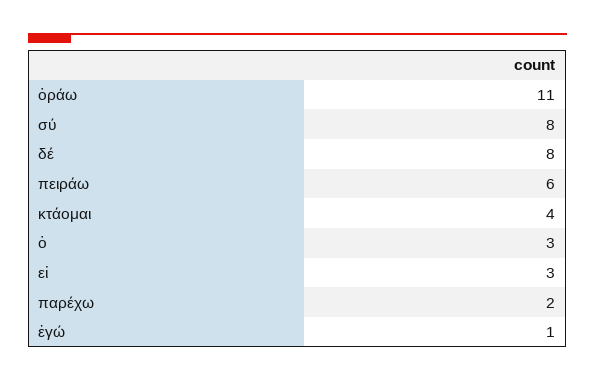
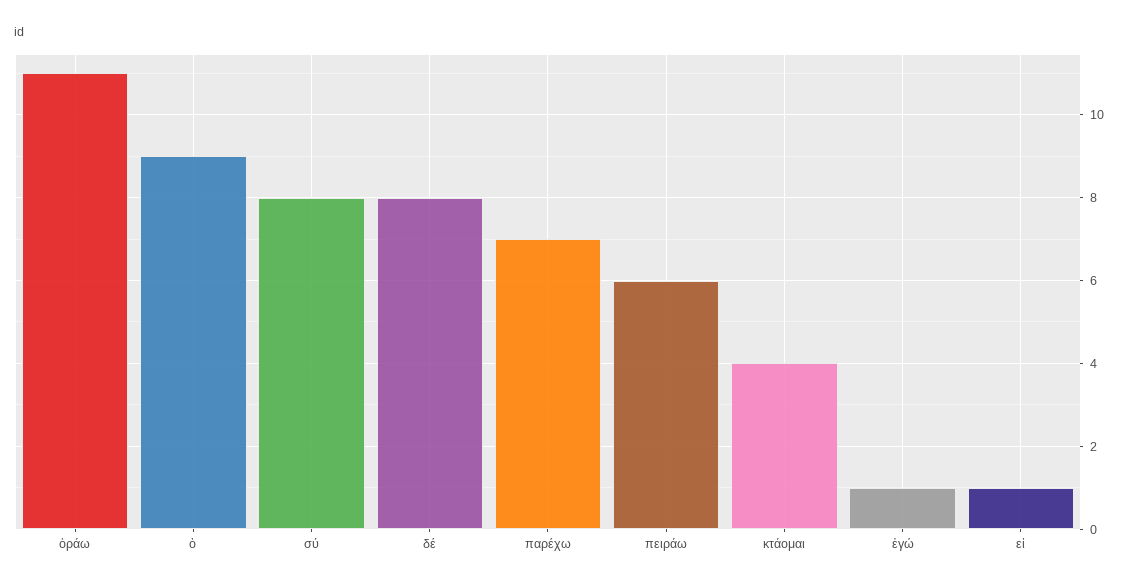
  {
    "ὁράω": 11,
    "σύ": 8,
    "δέ": 8,
    "πειράω": 6,
    "κτάομαι": 4,
-   "ὁ": 3,
+   "ὁ": 9,
-   "εἰ": 3,
+   "εἰ": 1,
-   "παρέχω": 2,
+   "παρέχω": 7,
    "ἐγώ": 1
  }

